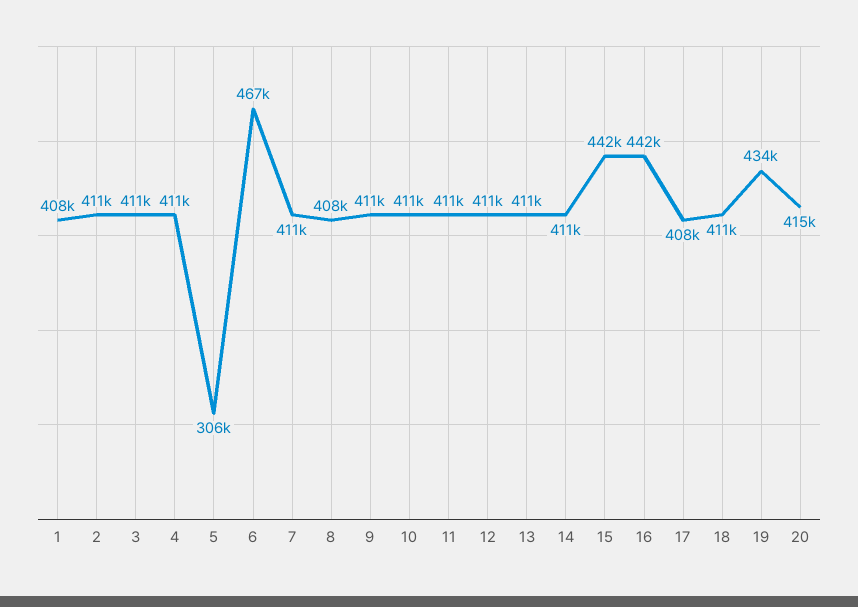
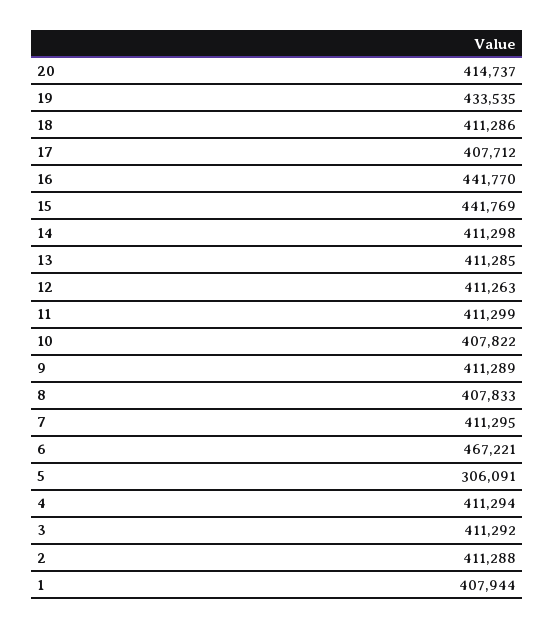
  {
    "1": 407944,
    "2": 411288,
    "3": 411292,
    "4": 411294,
    "5": 306091,
    "6": 467221,
    "7": 411295,
    "8": 407833,
    "9": 411289,
-   "10": 411000,
+   "10": 407822,
    "11": 411299,
    "12": 411263,
    "13": 411285,
    "14": 411298,
    "15": 441769,
    "16": 441770,
    "17": 407712,
    "18": 411286,
    "19": 433535,
    "20": 414737
  }

